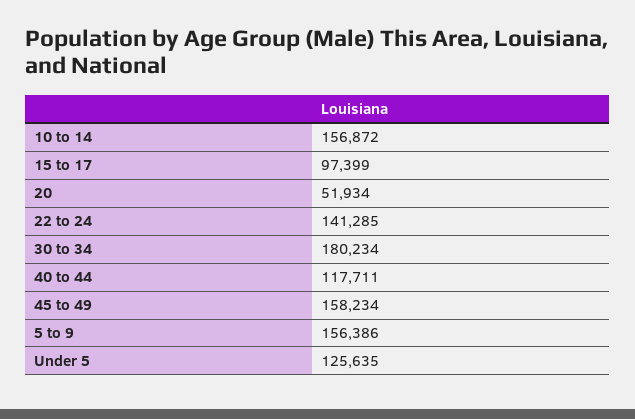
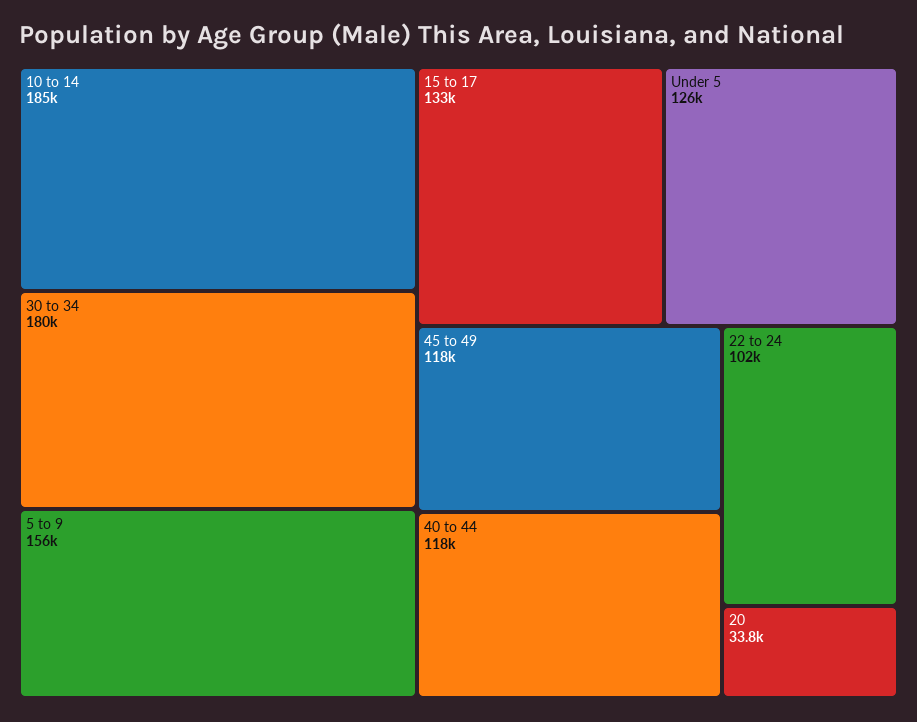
  {
-   "10 to 14": 156872,
+   "10 to 14": 185000,
-   "15 to 17": 97399,
+   "15 to 17": 133000,
-   "20": 51934,
+   "20": 33800,
-   "22 to 24": 141285,
+   "22 to 24": 102000,
    "30 to 34": 180234,
    "40 to 44": 117711,
-   "45 to 49": 158234,
+   "45 to 49": 118000,
    "5 to 9": 156386,
    "Under 5": 125635
  }

